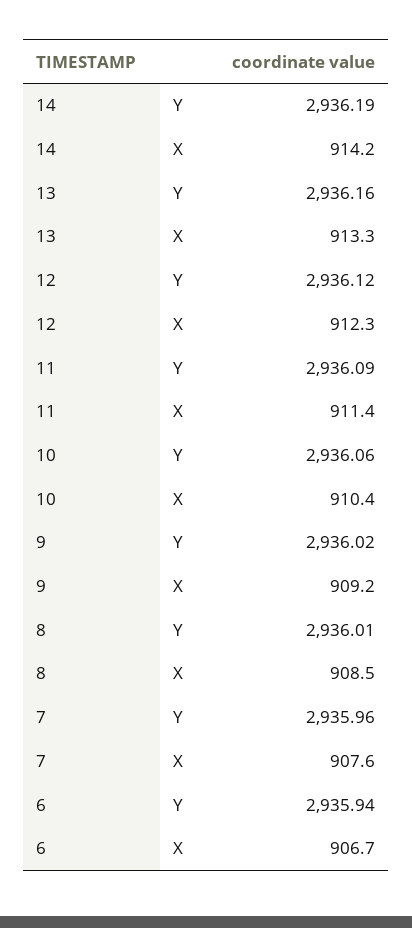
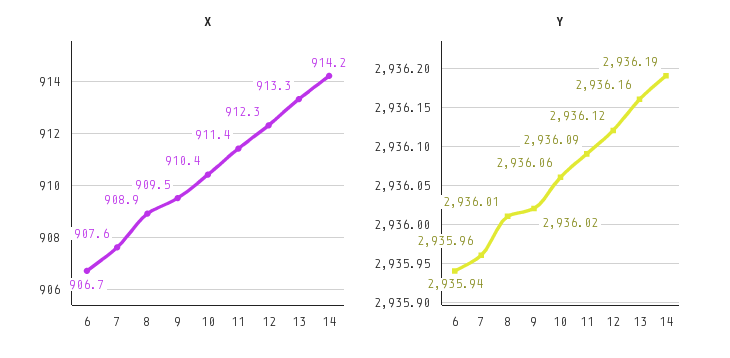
  {
    "Y": {
      "14": 2936.19,
      "13": 2936.16,
      "12": 2936.12,
      "11": 2936.09,
      "10": 2936.06,
      "9": 2936.02,
      "8": 2936.01,
      "7": 2935.96,
      "6": 2935.94
    },
    "X": {
      "14": 914.2,
      "13": 913.3,
      "12": 912.3,
      "11": 911.4,
      "10": 910.4,
-     "9": 909.2,
+     "9": 909.5,
-     "8": 908.5,
+     "8": 908.9,
      "7": 907.6,
      "6": 906.7
    }
  }

